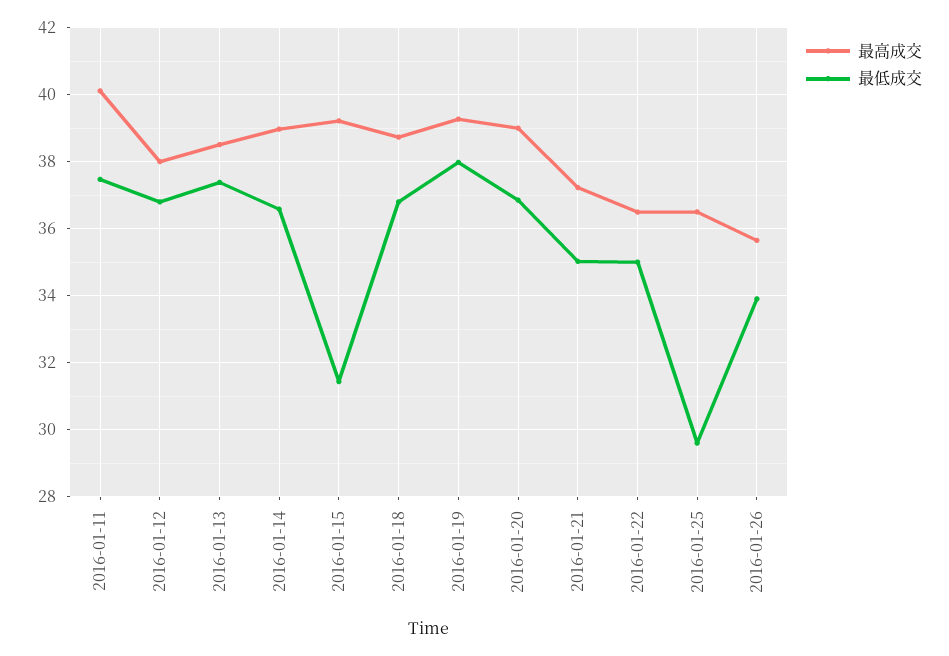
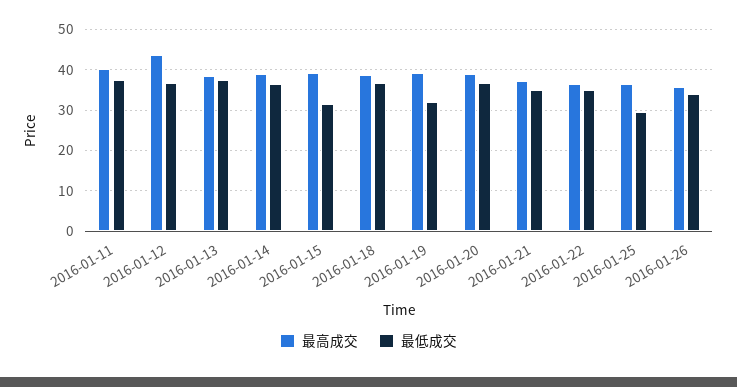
  {
    "最高成交": {
      "2016-01-11": 40.2,
-     "2016-01-12": 38,
+     "2016-01-12": 44,
      "2016-01-13": 38.6,
      "2016-01-14": 39,
      "2016-01-15": 39.2,
      "2016-01-18": 38.8,
      "2016-01-19": 39.2,
      "2016-01-20": 39,
      "2016-01-21": 37.2,
      "2016-01-22": 36.4,
      "2016-01-25": 36.6,
      "2016-01-26": 35.6
    },
    "最低成交": {
      "2016-01-11": 37.4,
      "2016-01-12": 36.8,
      "2016-01-13": 37.4,
      "2016-01-14": 36.6,
      "2016-01-15": 31.4,
      "2016-01-18": 36.8,
-     "2016-01-19": 38,
+     "2016-01-19": 32,
      "2016-01-20": 36.8,
      "2016-01-21": 35,
      "2016-01-22": 35,
      "2016-01-25": 29.6,
      "2016-01-26": 34
    }
  }

